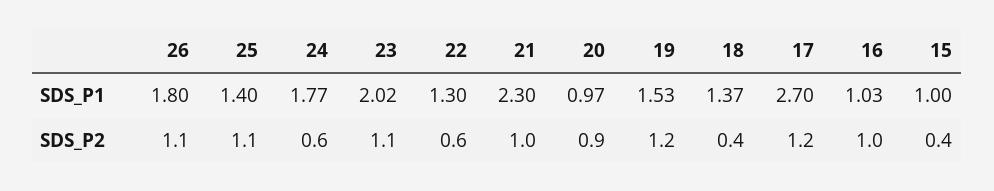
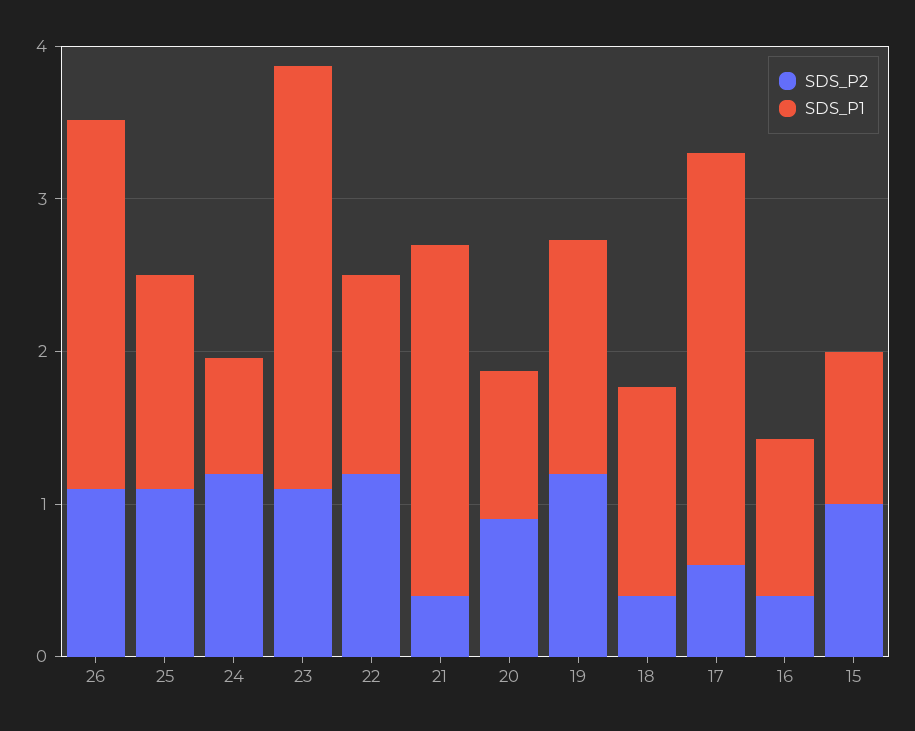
  {
    "SDS_P1": {
-     "26": 1.8,
+     "26": 2.4,
      "25": 1.4,
-     "24": 1.77,
+     "24": 0.8,
-     "23": 2.02,
+     "23": 2.8,
      "22": 1.3,
      "21": 2.3,
      "20": 0.97,
      "19": 1.53,
      "18": 1.37,
      "17": 2.7,
      "16": 1.03,
      "15": 1
    },
    "SDS_P2": {
      "26": 1.1,
      "25": 1.1,
-     "24": 0.6,
+     "24": 1.2,
      "23": 1.1,
-     "22": 0.6,
+     "22": 1.2,
-     "21": 1,
+     "21": 0.4,
      "20": 0.9,
      "19": 1.2,
      "18": 0.4,
-     "17": 1.2,
+     "17": 0.6,
-     "16": 1,
+     "16": 0.4,
-     "15": 0.4
+     "15": 1
    }
  }

